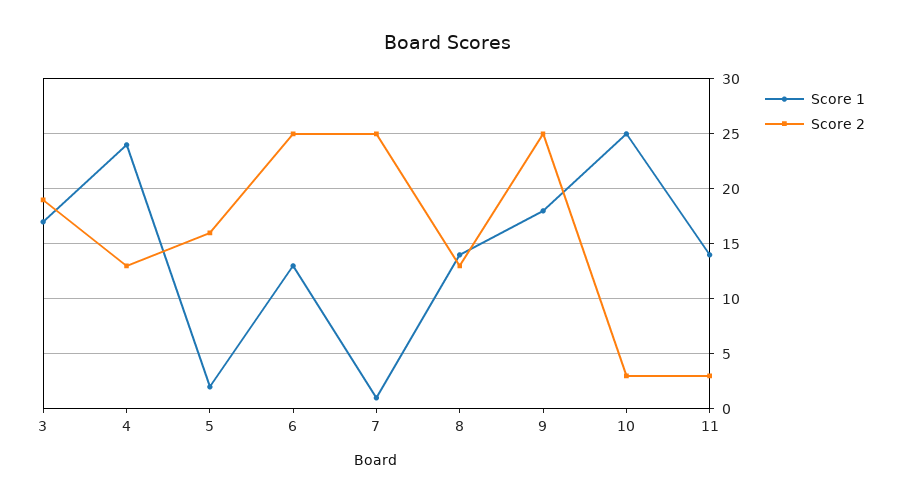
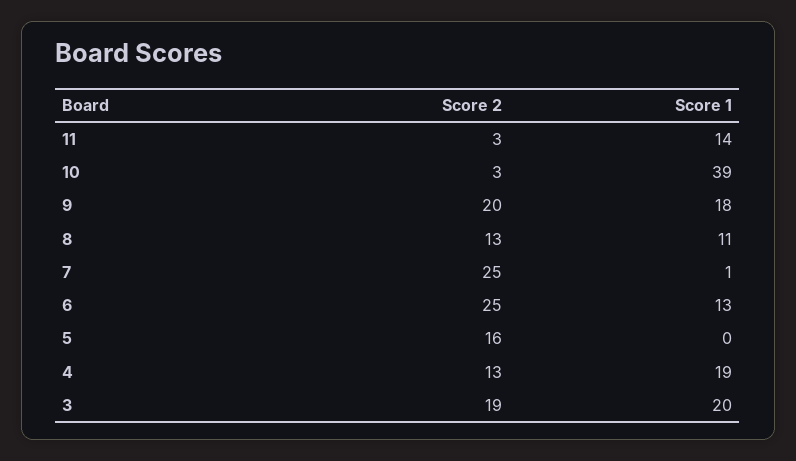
  {
    "Score 1": {
-     "3": 17,
+     "3": 20,
-     "4": 24,
+     "4": 19,
-     "5": 2,
+     "5": 0,
      "6": 13,
      "7": 1,
-     "8": 14,
+     "8": 11,
      "9": 18,
-     "10": 25,
+     "10": 39,
      "11": 14
    },
    "Score 2": {
      "3": 19,
      "4": 13,
      "5": 16,
      "6": 25,
      "7": 25,
      "8": 13,
-     "9": 25,
+     "9": 20,
      "10": 3,
      "11": 3
    }
  }

